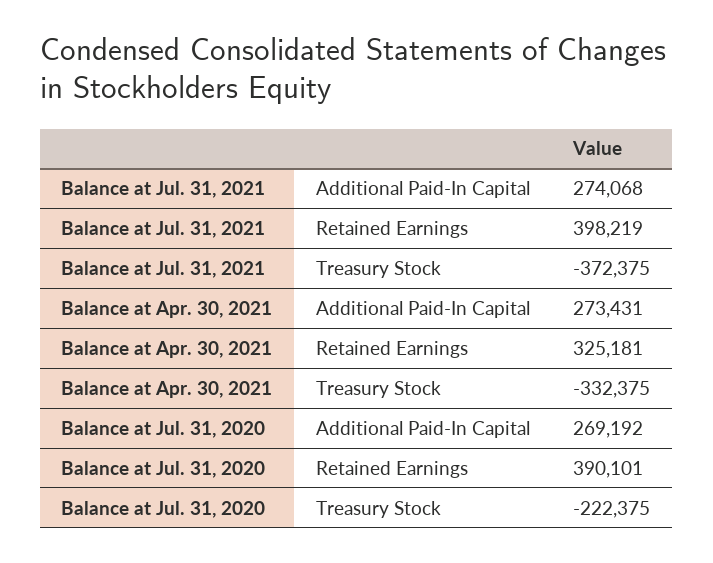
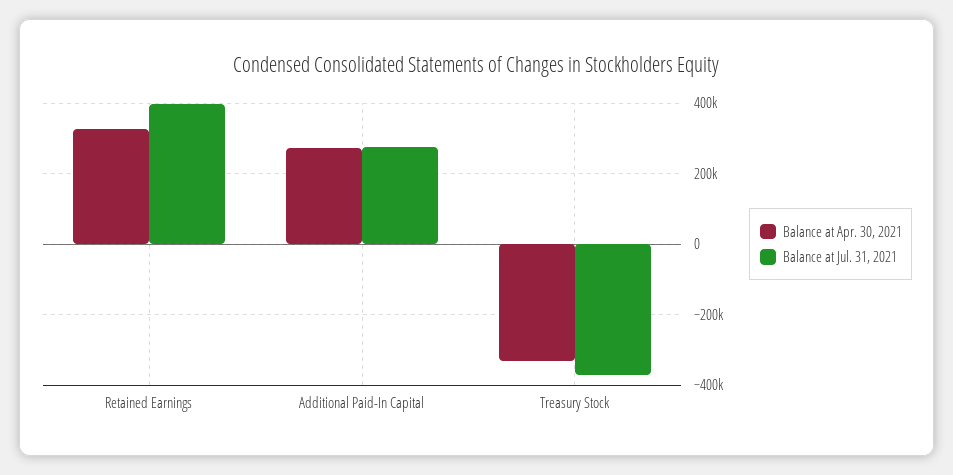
  {
    "Balance at Jul. 31, 2021": {
      "Additional Paid-In Capital": 274068,
      "Retained Earnings": 398219,
      "Treasury Stock": -372375
    },
    "Balance at Apr. 30, 2021": {
      "Additional Paid-In Capital": 273431,
      "Retained Earnings": 325181,
      "Treasury Stock": -332375
-   },
+   }
-   "Balance at Jul. 31, 2020": {
-     "Additional Paid-In Capital": 269192,
-     "Retained Earnings": 390101,
-     "Treasury Stock": -222375
-   }
  }

